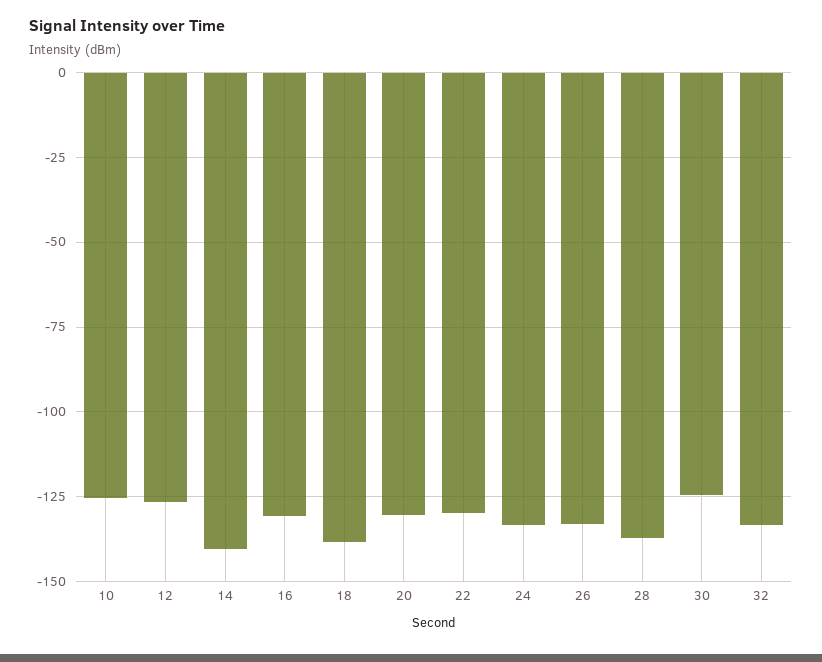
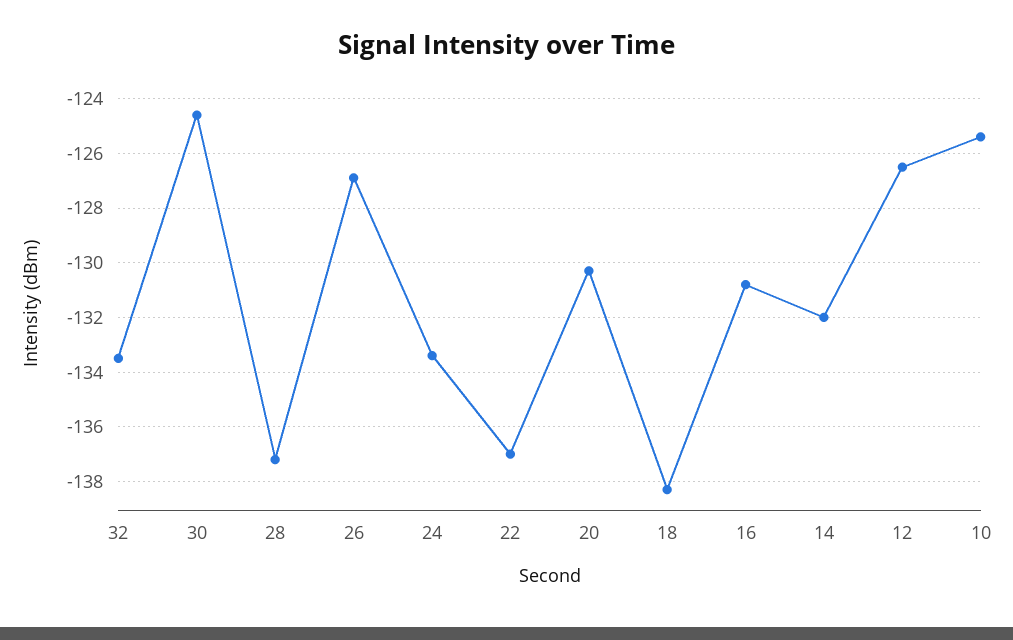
  {
    "10": -125.5,
    "12": -126.5,
-   "14": -140,
+   "14": -132,
    "16": -131,
    "18": -138.5,
    "20": -130.5,
-   "22": -130,
+   "22": -137,
    "24": -133.5,
-   "26": -132.5,
+   "26": -127,
    "28": -137,
    "30": -124.5,
    "32": -133.5
  }

